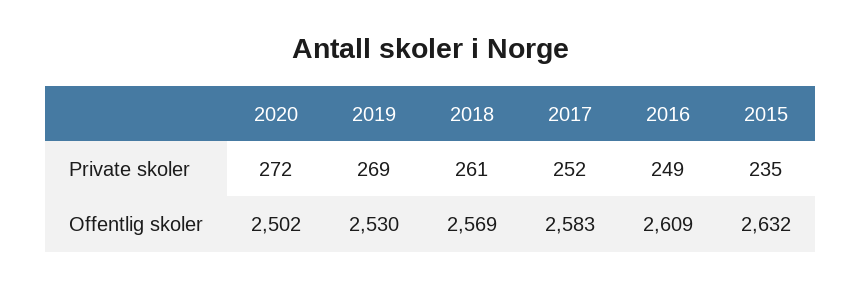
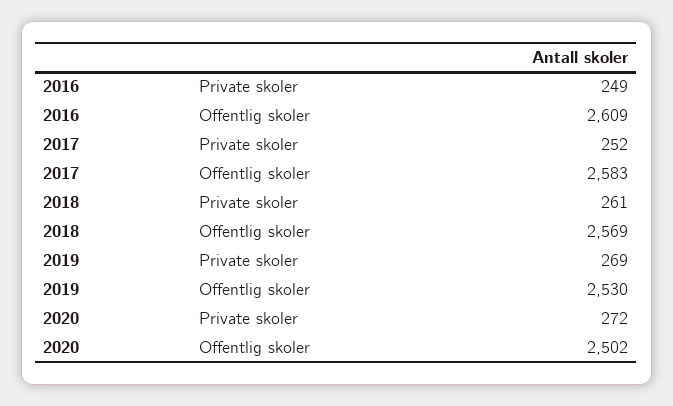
  {
    "2020": {
      "Private skoler": 272,
      "Offentlig skoler": 2502
    },
    "2019": {
      "Private skoler": 269,
      "Offentlig skoler": 2530
    },
    "2018": {
      "Private skoler": 261,
      "Offentlig skoler": 2569
    },
    "2017": {
      "Private skoler": 252,
      "Offentlig skoler": 2583
    },
    "2016": {
      "Private skoler": 249,
      "Offentlig skoler": 2609
-   },
+   }
-   "2015": {
-     "Private skoler": 235,
-     "Offentlig skoler": 2632
-   }
  }

